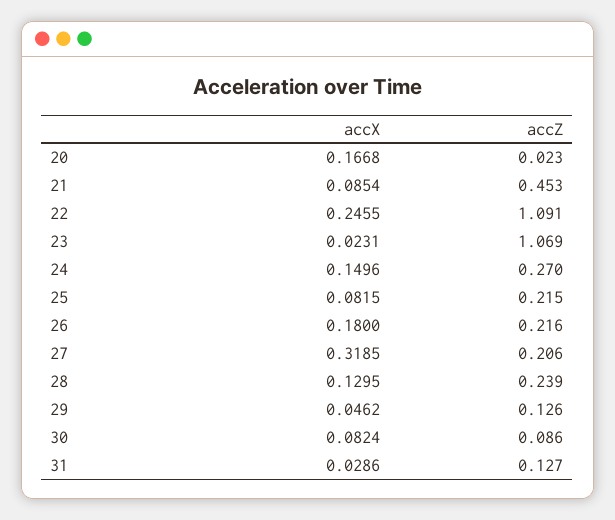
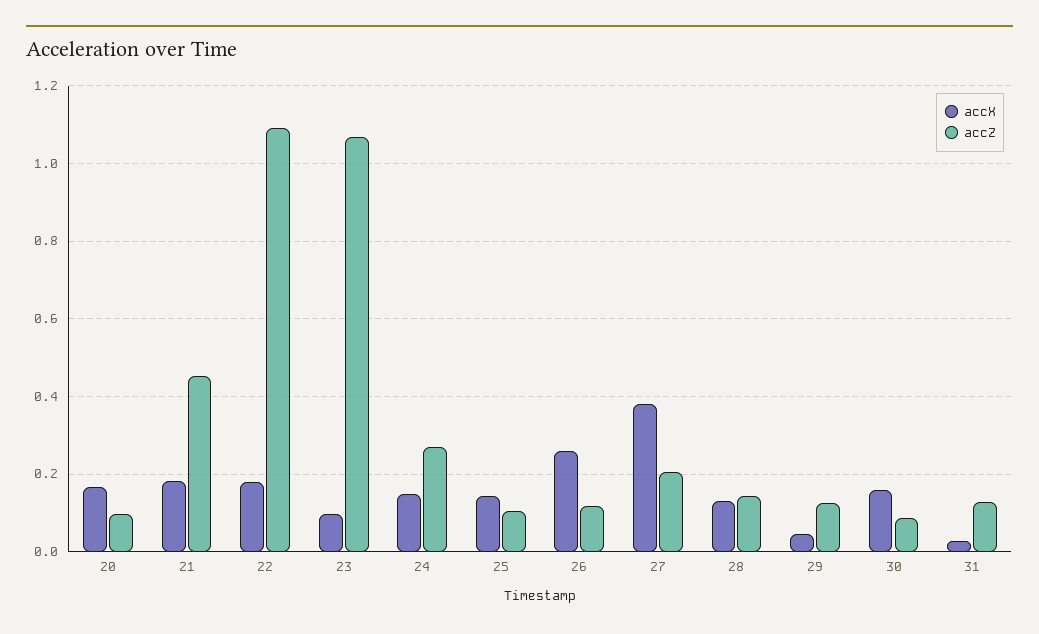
  {
    "accX": {
      "20": 0.1668,
-     "21": 0.0854,
+     "21": 0.18,
-     "22": 0.2455,
+     "22": 0.18,
-     "23": 0.0231,
+     "23": 0.1,
      "24": 0.1496,
-     "25": 0.0815,
+     "25": 0.14,
-     "26": 0.18,
+     "26": 0.26,
-     "27": 0.3185,
+     "27": 0.38,
      "28": 0.1295,
      "29": 0.0462,
-     "30": 0.0824,
+     "30": 0.16,
      "31": 0.0286
    },
    "accZ": {
-     "20": 0.023,
+     "20": 0.1,
      "21": 0.453,
      "22": 1.091,
      "23": 1.069,
      "24": 0.27,
-     "25": 0.215,
+     "25": 0.1,
-     "26": 0.216,
+     "26": 0.12,
      "27": 0.206,
-     "28": 0.239,
+     "28": 0.14,
      "29": 0.126,
      "30": 0.086,
      "31": 0.127
    }
  }

